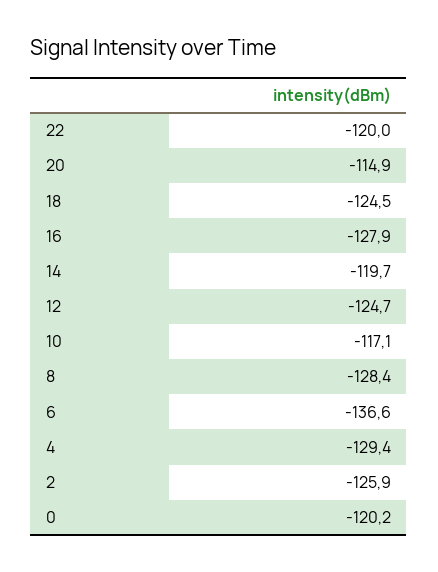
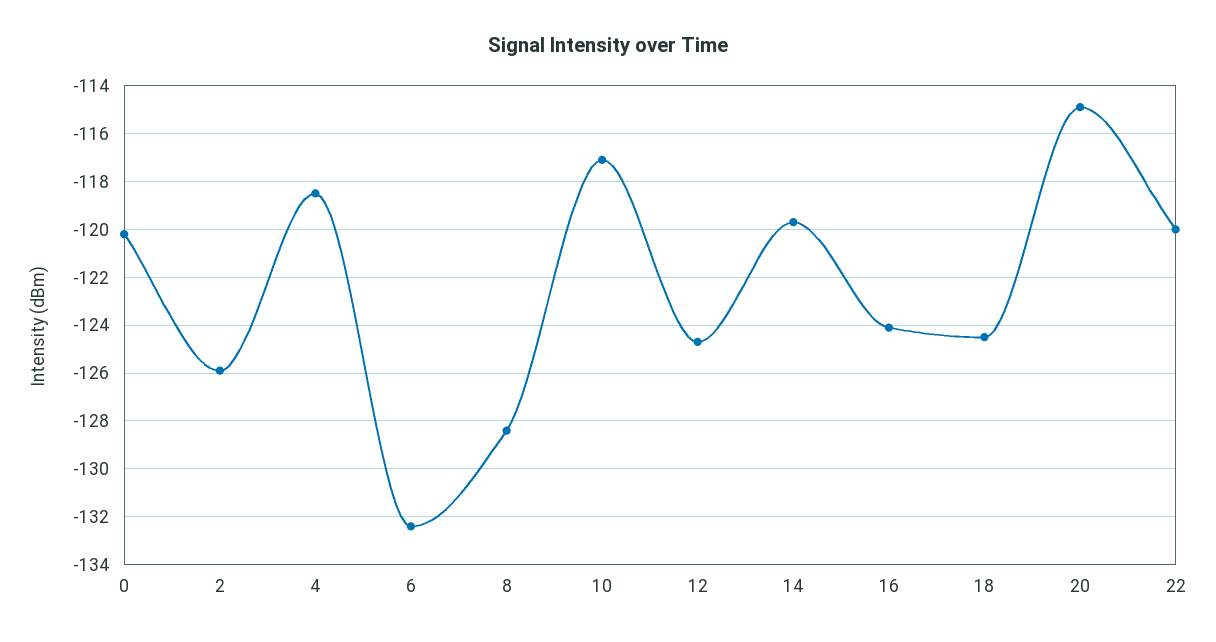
  {
    "22": -120,
    "20": -114.9,
    "18": -124.5,
-   "16": -127.9,
+   "16": -124,
    "14": -119.7,
    "12": -124.7,
    "10": -117.1,
    "8": -128.4,
-   "6": -136.6,
+   "6": -132.5,
-   "4": -129.4,
+   "4": -118.5,
    "2": -125.9,
    "0": -120.2
  }

